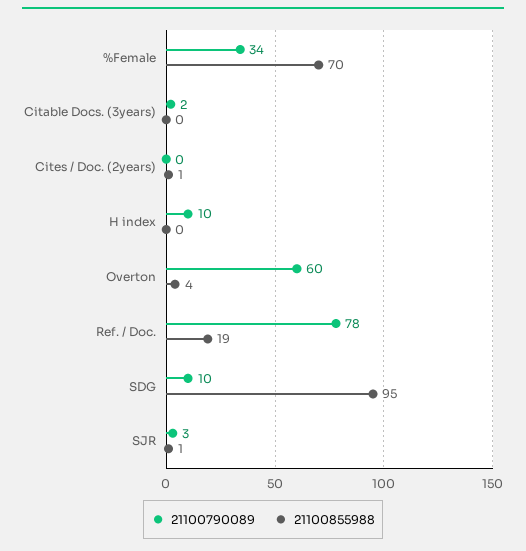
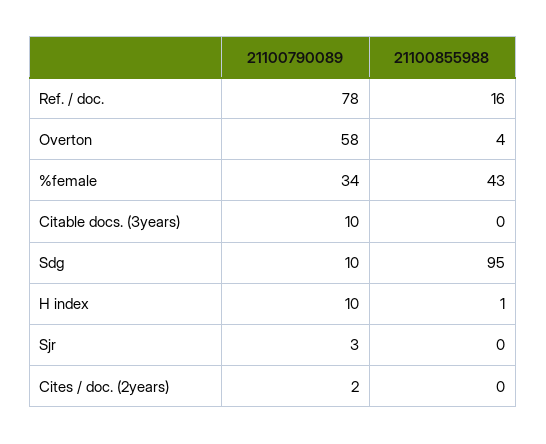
  {
    "21100790089": {
      "%Female": 34,
-     "Citable Docs. (3years)": 2,
+     "Citable Docs. (3years)": 10,
-     "Cites / Doc. (2years)": 0,
+     "Cites / Doc. (2years)": 2,
      "H index": 10,
-     "Overton": 60,
+     "Overton": 58,
      "Ref. / Doc.": 78,
      "SDG": 10,
      "SJR": 3
    },
    "21100855988": {
-     "%Female": 70,
+     "%Female": 43,
      "Citable Docs. (3years)": 0,
-     "Cites / Doc. (2years)": 1,
+     "Cites / Doc. (2years)": 0,
-     "H index": 0,
+     "H index": 1,
      "Overton": 4,
-     "Ref. / Doc.": 19,
+     "Ref. / Doc.": 16,
      "SDG": 95,
-     "SJR": 1
+     "SJR": 0
    }
  }

